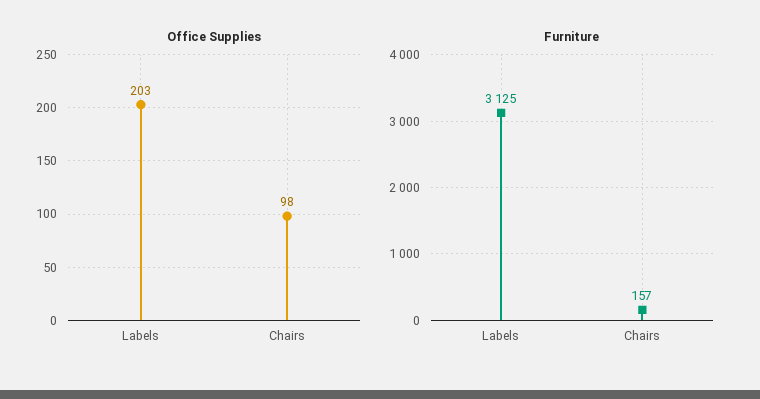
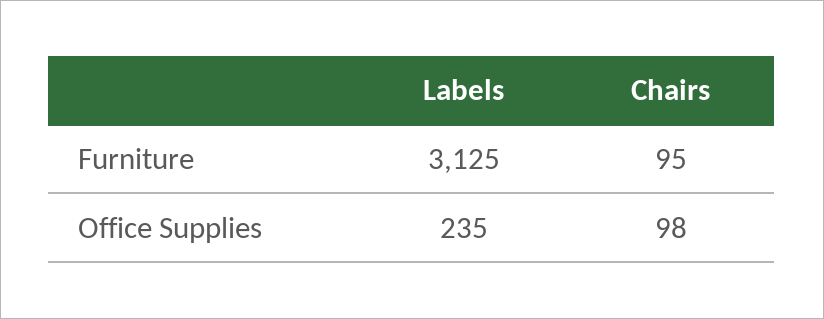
  {
    "Office Supplies": {
-     "Labels": 203,
+     "Labels": 235,
      "Chairs": 98
    },
    "Furniture": {
      "Labels": 3125,
-     "Chairs": 157
+     "Chairs": 95
    }
  }

